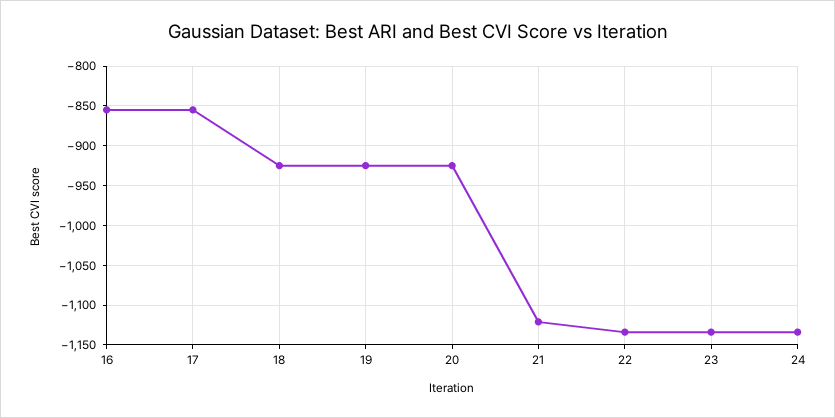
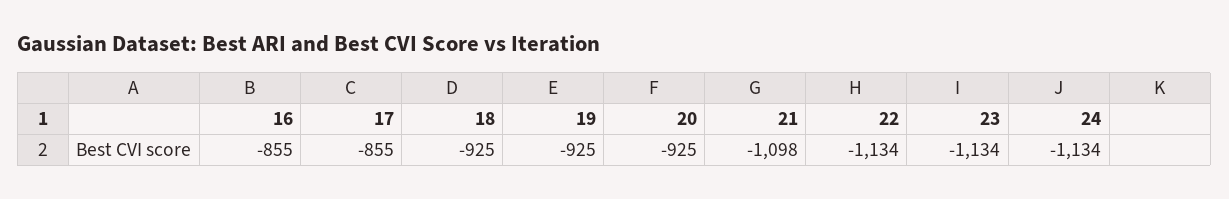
  {
    "16": -855,
    "17": -855,
    "18": -925,
    "19": -925,
    "20": -925,
-   "21": -1120,
+   "21": -1098,
    "22": -1134,
    "23": -1134,
    "24": -1134
  }

